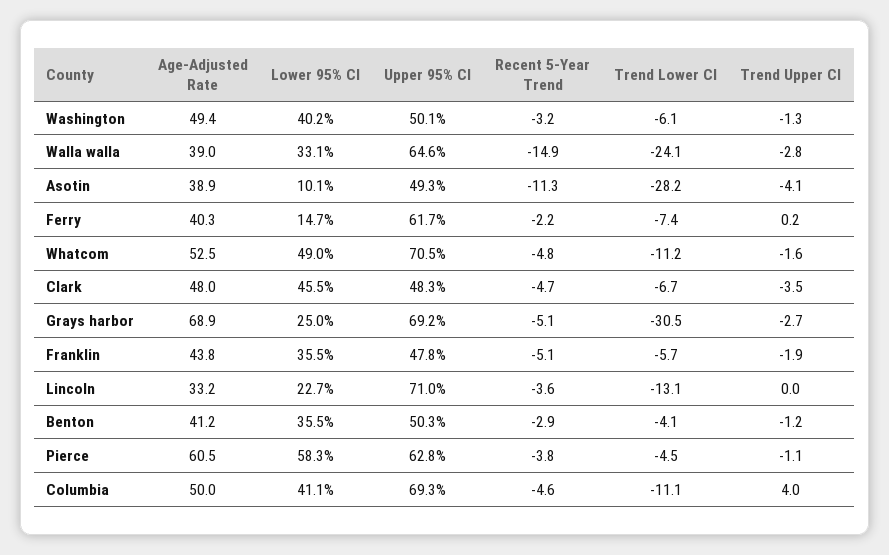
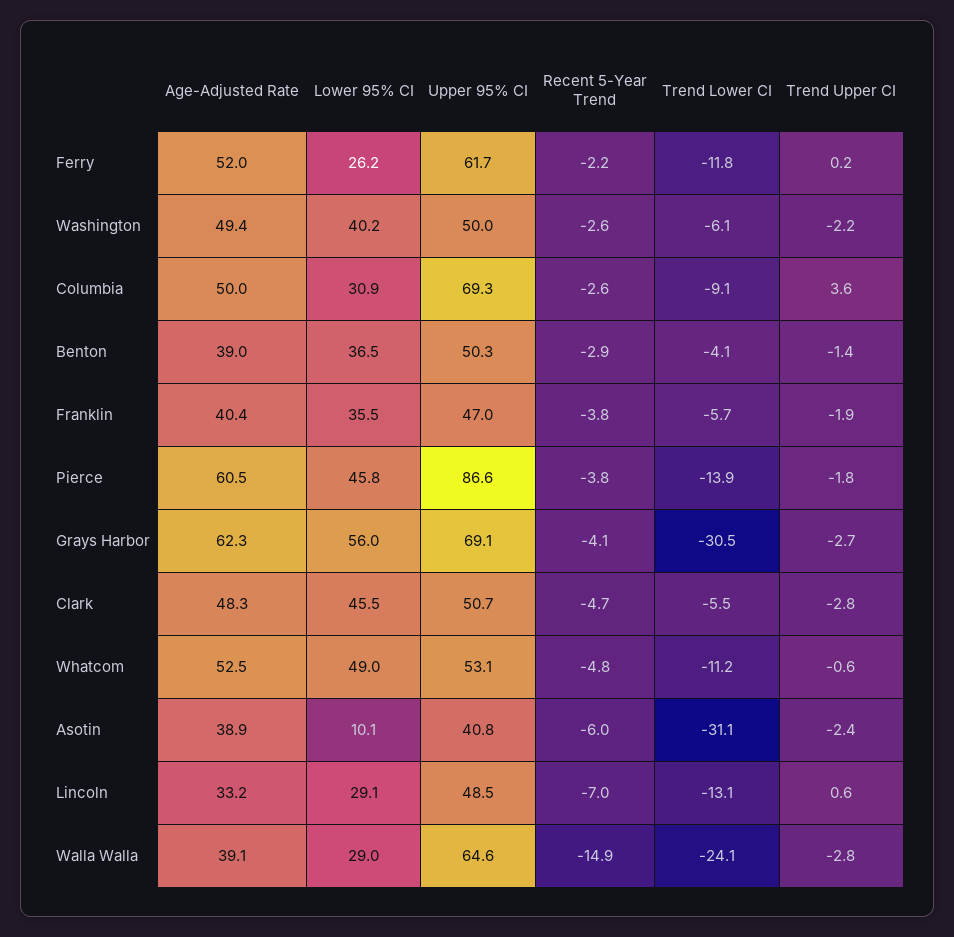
  {
    "Age-Adjusted Rate": {
      "Washington": 49.4,
-     "Walla walla": 39,
+     "Walla walla": 39.1,
      "Asotin": 38.9,
-     "Ferry": 40.3,
+     "Ferry": 52,
      "Whatcom": 52.5,
-     "Clark": 48,
+     "Clark": 48.3,
-     "Grays harbor": 68.9,
+     "Grays harbor": 62.3,
-     "Franklin": 43.8,
+     "Franklin": 40.4,
      "Lincoln": 33.2,
-     "Benton": 41.2,
+     "Benton": 39,
      "Pierce": 60.5,
      "Columbia": 50
    },
    "Lower 95% CI": {
      "Washington": 40.2,
-     "Walla walla": 33.1,
+     "Walla walla": 29,
      "Asotin": 10.1,
-     "Ferry": 14.7,
+     "Ferry": 26.2,
      "Whatcom": 49,
      "Clark": 45.5,
-     "Grays harbor": 25,
+     "Grays harbor": 56,
      "Franklin": 35.5,
-     "Lincoln": 22.7,
+     "Lincoln": 29.1,
-     "Benton": 35.5,
+     "Benton": 36.5,
-     "Pierce": 58.3,
+     "Pierce": 45.8,
-     "Columbia": 41.1
+     "Columbia": 30.9
    },
    "Upper 95% CI": {
-     "Washington": 50.1,
+     "Washington": 50,
      "Walla walla": 64.6,
-     "Asotin": 49.3,
+     "Asotin": 40.8,
      "Ferry": 61.7,
-     "Whatcom": 70.5,
+     "Whatcom": 53.1,
-     "Clark": 48.3,
+     "Clark": 50.7,
-     "Grays harbor": 69.2,
+     "Grays harbor": 69.1,
-     "Franklin": 47.8,
+     "Franklin": 47,
-     "Lincoln": 71,
+     "Lincoln": 48.5,
      "Benton": 50.3,
-     "Pierce": 62.8,
+     "Pierce": 86.6,
      "Columbia": 69.3
    },
    "Recent 5-Year Trend": {
-     "Washington": -3.2,
+     "Washington": -2.6,
      "Walla walla": -14.9,
-     "Asotin": -11.3,
+     "Asotin": -6,
      "Ferry": -2.2,
      "Whatcom": -4.8,
      "Clark": -4.7,
-     "Grays harbor": -5.1,
+     "Grays harbor": -4.1,
-     "Franklin": -5.1,
+     "Franklin": -3.8,
-     "Lincoln": -3.6,
+     "Lincoln": -7,
      "Benton": -2.9,
      "Pierce": -3.8,
-     "Columbia": -4.6
+     "Columbia": -2.6
    },
    "Trend Lower CI": {
      "Washington": -6.1,
      "Walla walla": -24.1,
-     "Asotin": -28.2,
+     "Asotin": -31.1,
-     "Ferry": -7.4,
+     "Ferry": -11.8,
      "Whatcom": -11.2,
-     "Clark": -6.7,
+     "Clark": -5.5,
      "Grays harbor": -30.5,
      "Franklin": -5.7,
      "Lincoln": -13.1,
      "Benton": -4.1,
-     "Pierce": -4.5,
+     "Pierce": -13.9,
-     "Columbia": -11.1
+     "Columbia": -9.1
    },
    "Trend Upper CI": {
-     "Washington": -1.3,
+     "Washington": -2.2,
      "Walla walla": -2.8,
-     "Asotin": -4.1,
+     "Asotin": -2.4,
      "Ferry": 0.2,
-     "Whatcom": -1.6,
+     "Whatcom": -0.6,
-     "Clark": -3.5,
+     "Clark": -2.8,
      "Grays harbor": -2.7,
      "Franklin": -1.9,
-     "Lincoln": 0,
+     "Lincoln": 0.6,
-     "Benton": -1.2,
+     "Benton": -1.4,
-     "Pierce": -1.1,
+     "Pierce": -1.8,
-     "Columbia": 4
+     "Columbia": 3.6
    }
  }

